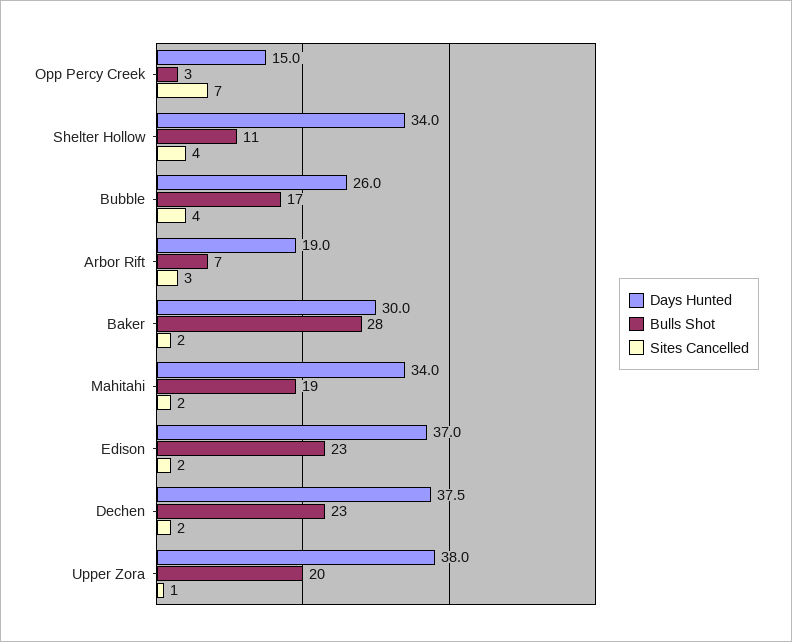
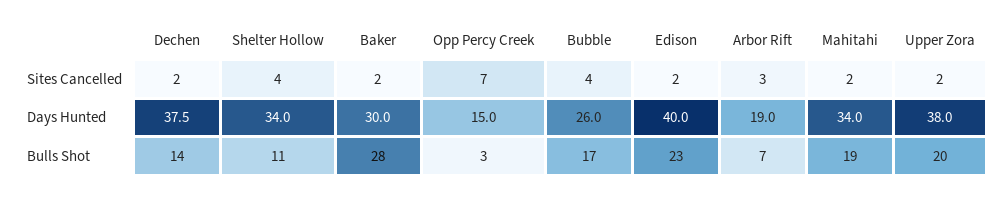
  {
    "Days Hunted": {
      "Opp Percy Creek": 15,
      "Shelter Hollow": 34,
      "Bubble": 26,
      "Arbor Rift": 19,
      "Baker": 30,
      "Mahitahi": 34,
-     "Edison": 37,
+     "Edison": 40,
      "Dechen": 37.5,
      "Upper Zora": 38
    },
    "Bulls Shot": {
      "Opp Percy Creek": 3,
      "Shelter Hollow": 11,
      "Bubble": 17,
      "Arbor Rift": 7,
      "Baker": 28,
      "Mahitahi": 19,
      "Edison": 23,
-     "Dechen": 23,
+     "Dechen": 14,
      "Upper Zora": 20
    },
    "Sites Cancelled": {
      "Opp Percy Creek": 7,
      "Shelter Hollow": 4,
      "Bubble": 4,
      "Arbor Rift": 3,
      "Baker": 2,
      "Mahitahi": 2,
      "Edison": 2,
      "Dechen": 2,
-     "Upper Zora": 1
+     "Upper Zora": 2
    }
  }

